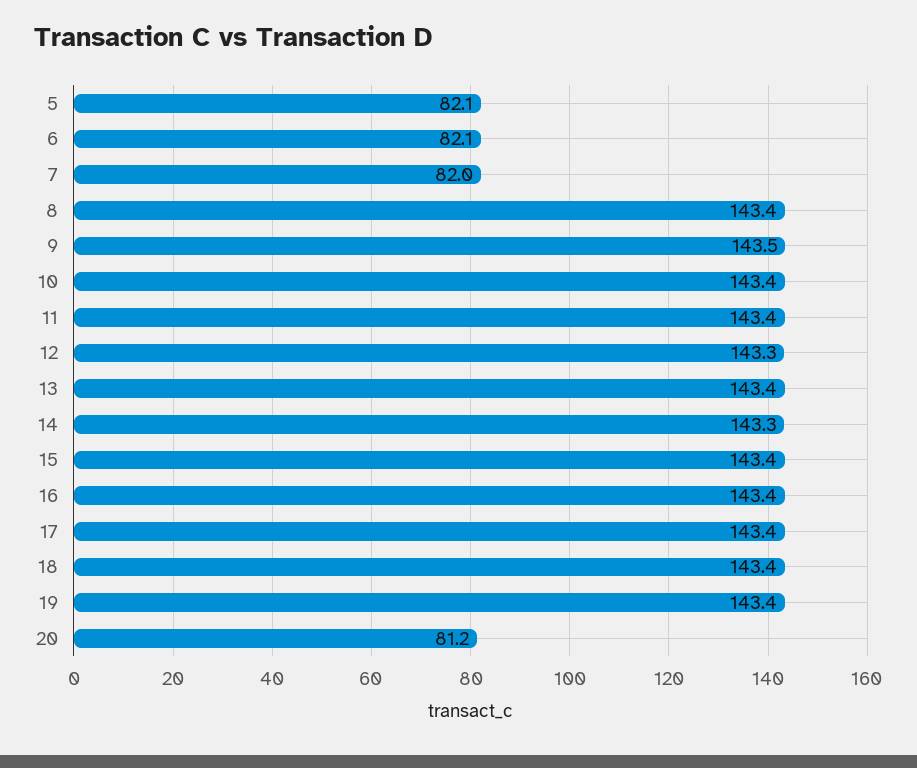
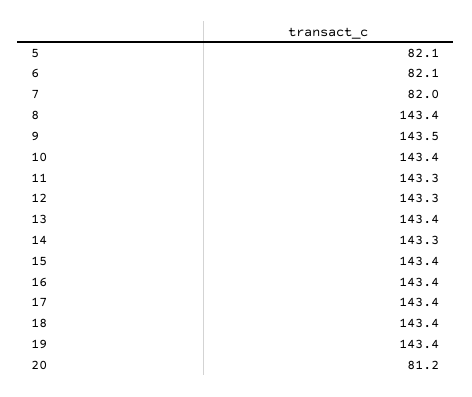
  {
    "5": 82.1,
    "6": 82.1,
    "7": 82,
    "8": 143.4,
    "9": 143.5,
    "10": 143.4,
-   "11": 143.4,
+   "11": 143.3,
    "12": 143.3,
    "13": 143.4,
    "14": 143.3,
    "15": 143.4,
    "16": 143.4,
    "17": 143.4,
    "18": 143.4,
    "19": 143.4,
    "20": 81.2
  }

